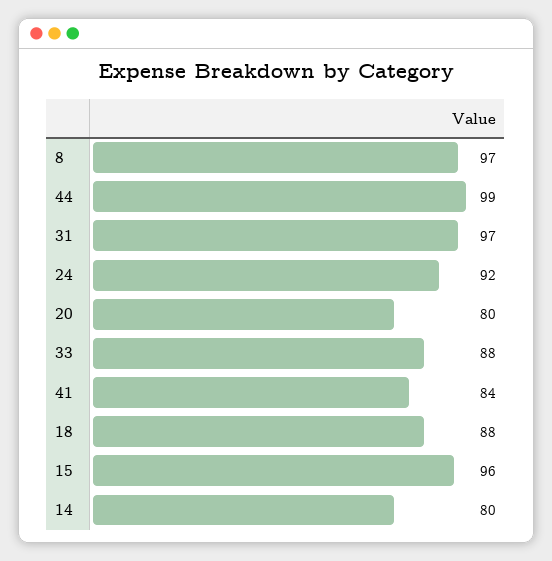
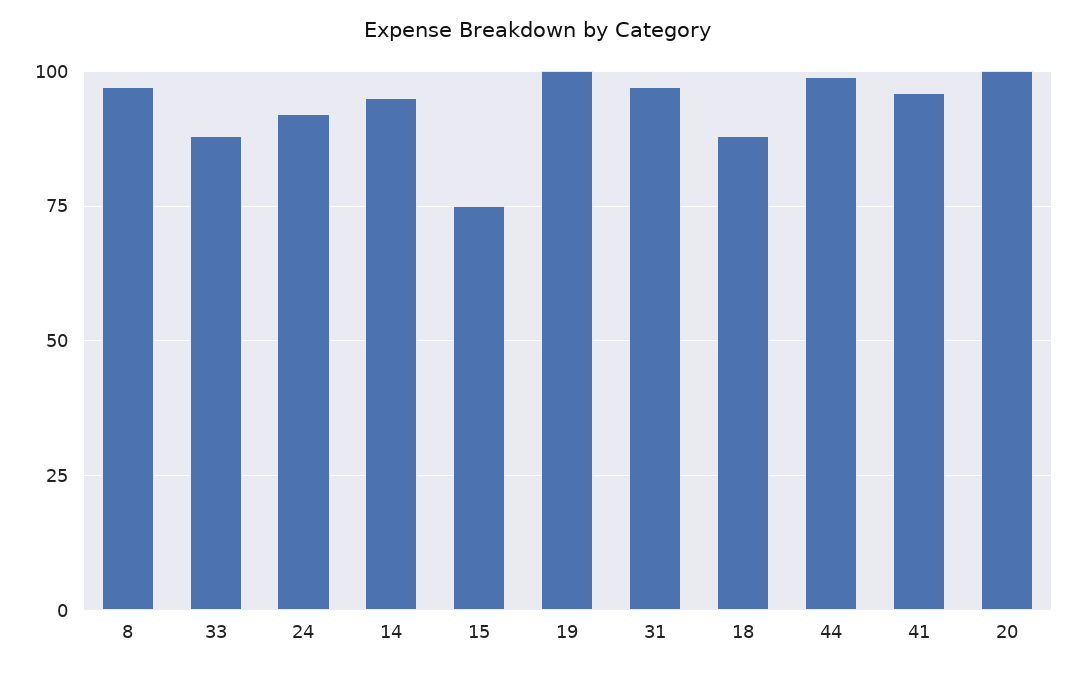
  {
    "8": 97,
    "44": 99,
    "31": 97,
    "24": 92,
-   "20": 80,
+   "20": 100,
    "33": 88,
-   "41": 84,
+   "41": 95,
    "18": 88,
-   "15": 96,
+   "15": 75,
-   "14": 80
+   "14": 95,
+   "19": 100
  }

